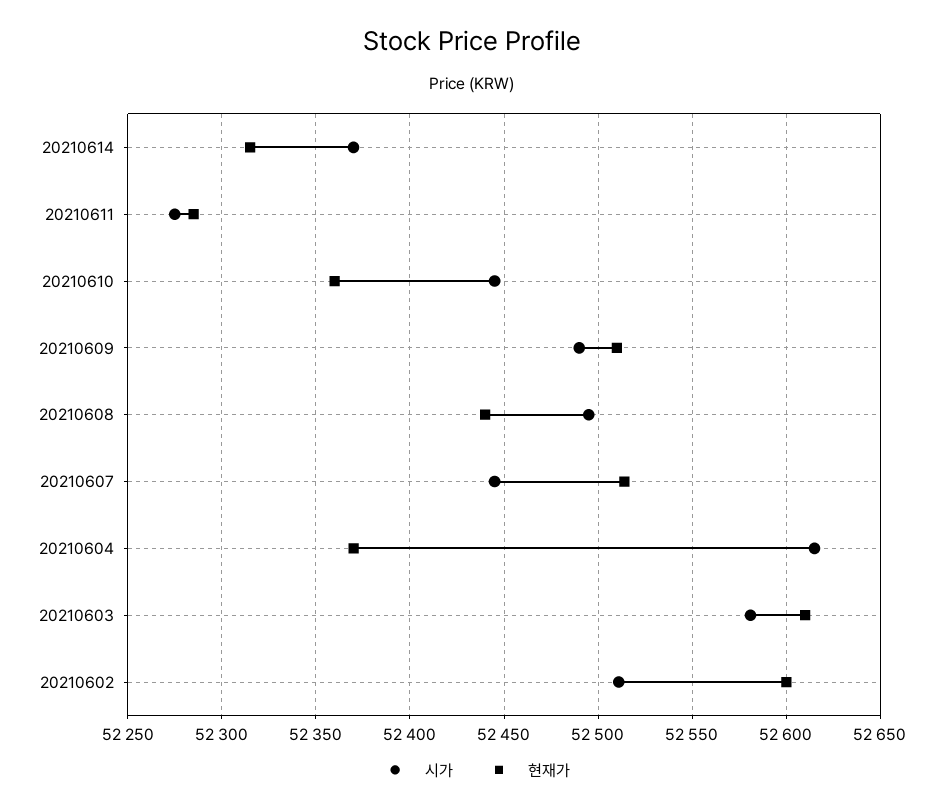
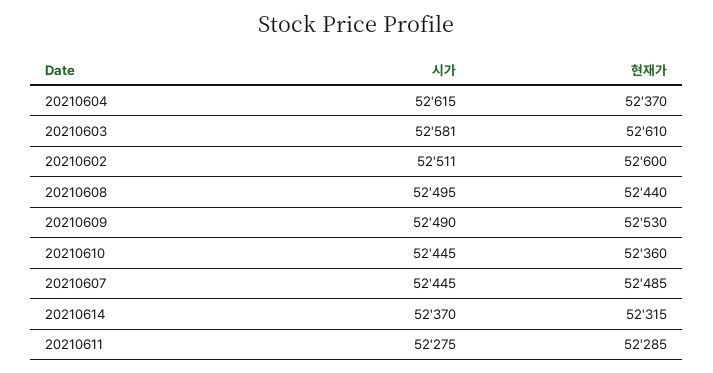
  {
    "시가": {
      "20210614": 52370,
      "20210611": 52275,
      "20210610": 52445,
      "20210609": 52490,
      "20210608": 52495,
      "20210607": 52445,
      "20210604": 52615,
      "20210603": 52581,
      "20210602": 52511
    },
    "현재가": {
      "20210614": 52315,
      "20210611": 52285,
      "20210610": 52360,
-     "20210609": 52510,
+     "20210609": 52530,
      "20210608": 52440,
-     "20210607": 52515,
+     "20210607": 52485,
      "20210604": 52370,
      "20210603": 52610,
      "20210602": 52600
    }
  }

